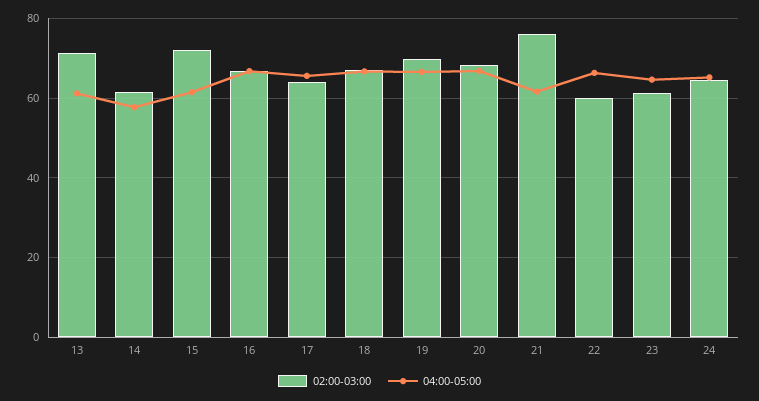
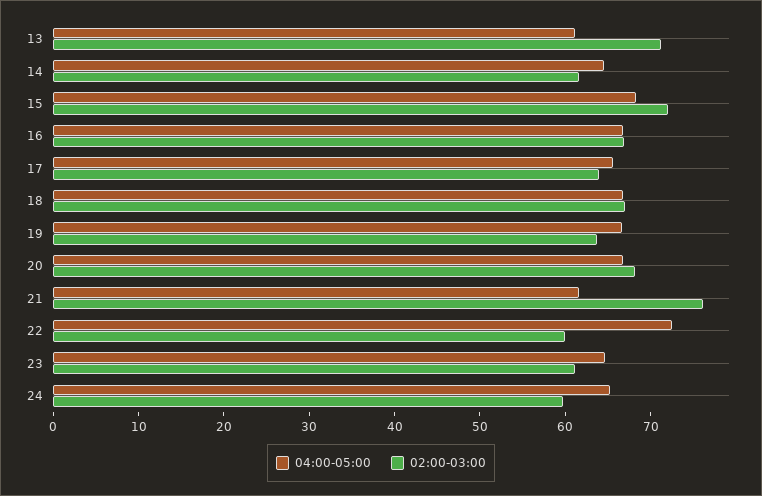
  {
    "02:00-03:00": {
      "13": 72,
      "14": 62,
      "15": 72,
      "16": 66,
      "17": 64,
      "18": 68,
-     "19": 70,
+     "19": 64,
      "20": 68,
      "21": 76,
      "22": 60,
      "23": 62,
-     "24": 64
+     "24": 60
    },
    "04:00-05:00": {
      "13": 62,
-     "14": 58,
+     "14": 64,
-     "15": 62,
+     "15": 68,
      "16": 66,
      "17": 66,
      "18": 66,
      "19": 66,
      "20": 66,
      "21": 62,
-     "22": 66,
+     "22": 72,
      "23": 64,
      "24": 66
    }
  }

